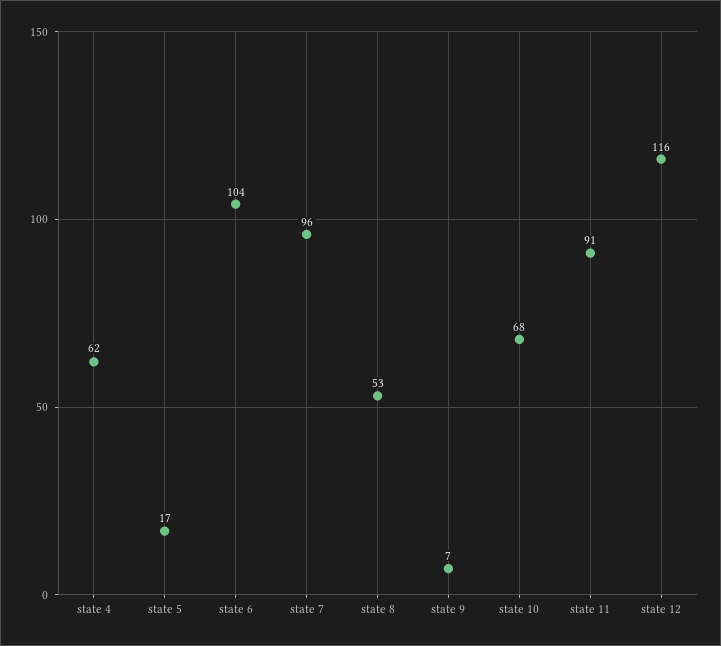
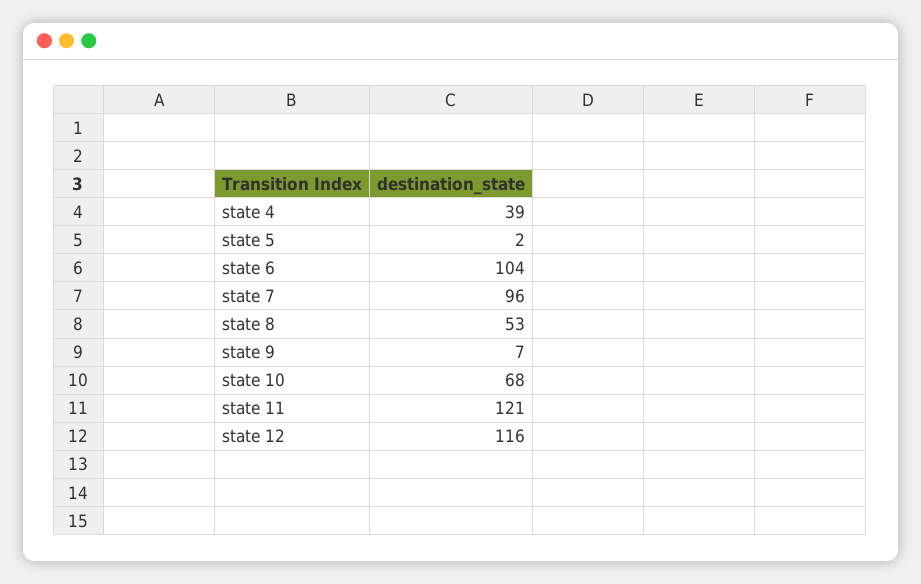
  {
-   "state 4": 62,
+   "state 4": 39,
-   "state 5": 17,
+   "state 5": 2,
    "state 6": 104,
    "state 7": 96,
    "state 8": 53,
    "state 9": 7,
    "state 10": 68,
-   "state 11": 91,
+   "state 11": 121,
    "state 12": 116
  }

